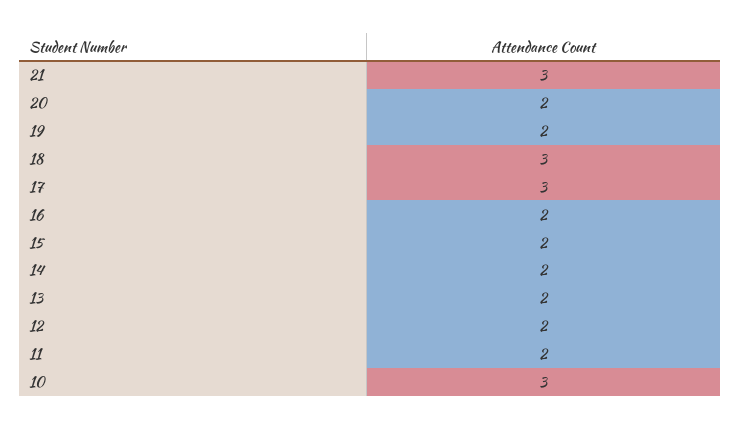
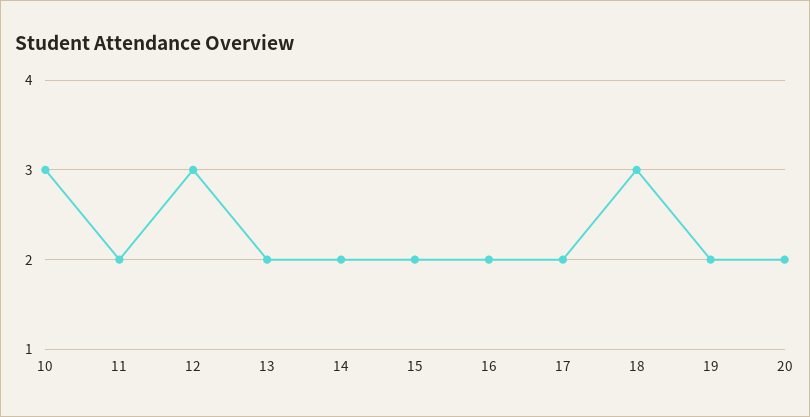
  {
-   "21": 3,
    "20": 2,
    "19": 2,
    "18": 3,
-   "17": 3,
+   "17": 2,
    "16": 2,
    "15": 2,
    "14": 2,
    "13": 2,
-   "12": 2,
+   "12": 3,
    "11": 2,
    "10": 3
  }

